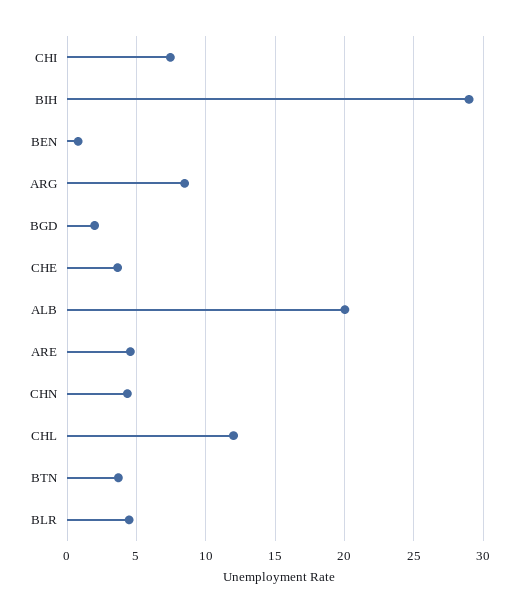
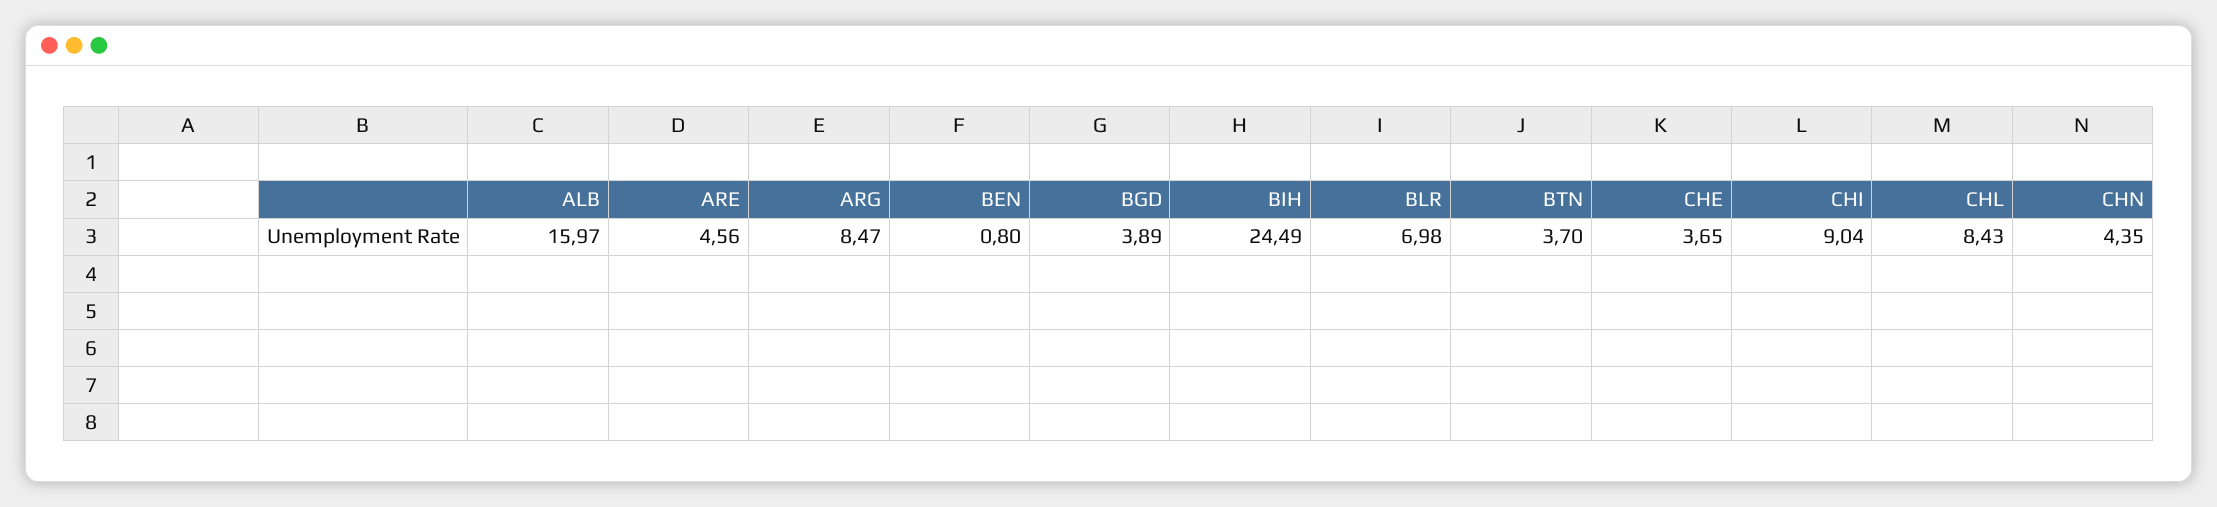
  {
-   "CHI": 7.5,
+   "CHI": 9.04,
-   "BIH": 29,
+   "BIH": 24.49,
    "BEN": 0.8,
    "ARG": 8.47,
-   "BGD": 2,
+   "BGD": 3.89,
    "CHE": 3.65,
-   "ALB": 20,
+   "ALB": 15.97,
    "ARE": 4.56,
    "CHN": 4.35,
-   "CHL": 12,
+   "CHL": 8.43,
    "BTN": 3.7,
-   "BLR": 4.5
+   "BLR": 6.98
  }

